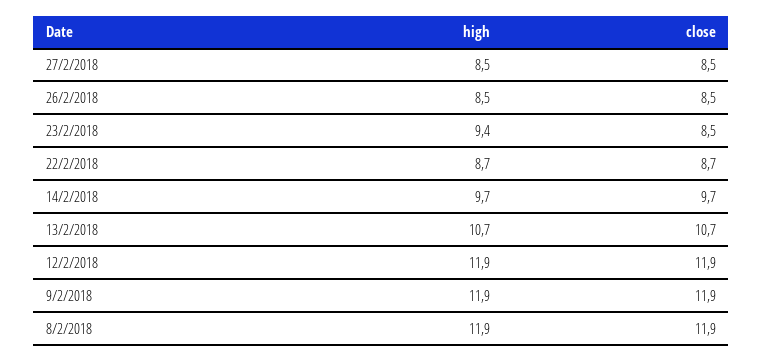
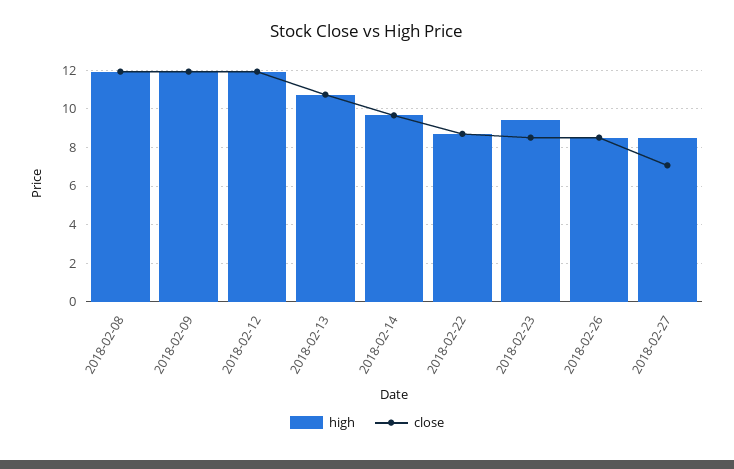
  {
    "high": {
      "27/2/2018": 8.5,
      "26/2/2018": 8.5,
      "23/2/2018": 9.4,
      "22/2/2018": 8.7,
      "14/2/2018": 9.7,
      "13/2/2018": 10.7,
      "12/2/2018": 11.9,
      "9/2/2018": 11.9,
      "8/2/2018": 11.9
    },
    "close": {
-     "27/2/2018": 8.5,
+     "27/2/2018": 7,
      "26/2/2018": 8.5,
      "23/2/2018": 8.5,
      "22/2/2018": 8.7,
      "14/2/2018": 9.7,
      "13/2/2018": 10.7,
      "12/2/2018": 11.9,
      "9/2/2018": 11.9,
      "8/2/2018": 11.9
    }
  }

